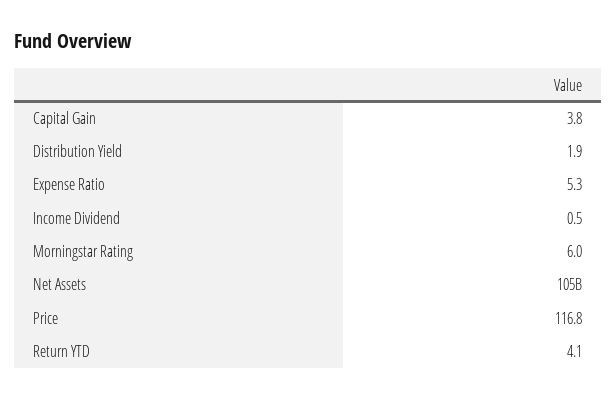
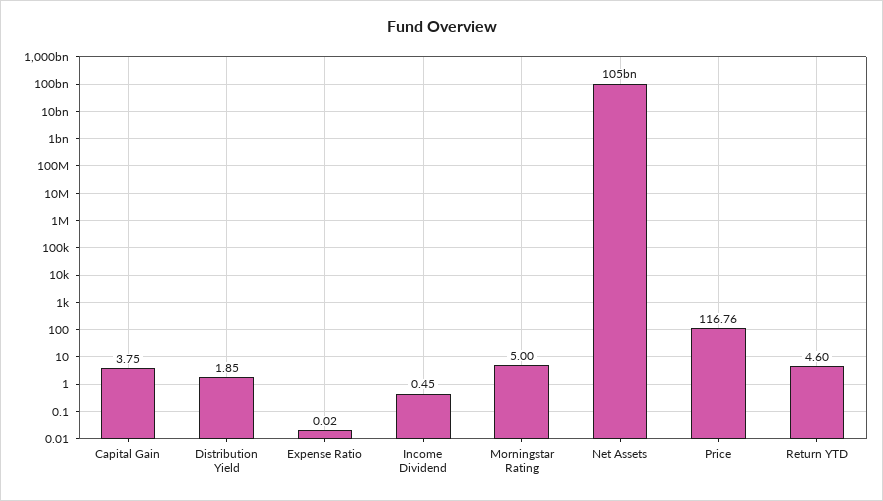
  {
    "Capital Gain": 3.75,
    "Distribution Yield": 1.85,
-   "Expense Ratio": 5.3,
+   "Expense Ratio": 0.02,
    "Income Dividend": 0.45,
-   "Morningstar Rating": 6,
+   "Morningstar Rating": 5,
    "Net Assets": 105000000000,
    "Price": 116.76,
-   "Return YTD": 4.1
+   "Return YTD": 4.6
  }

